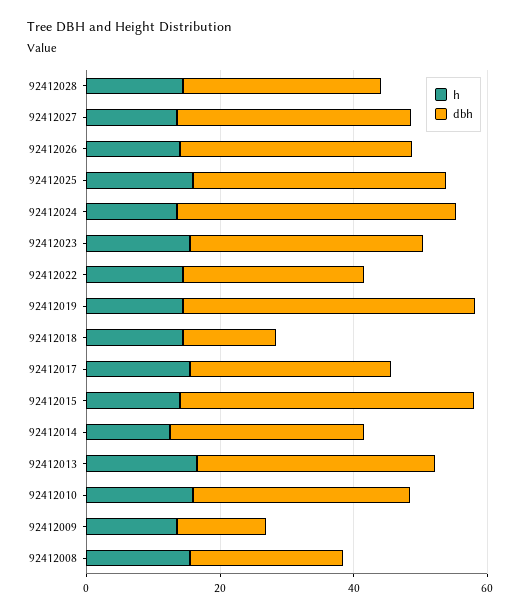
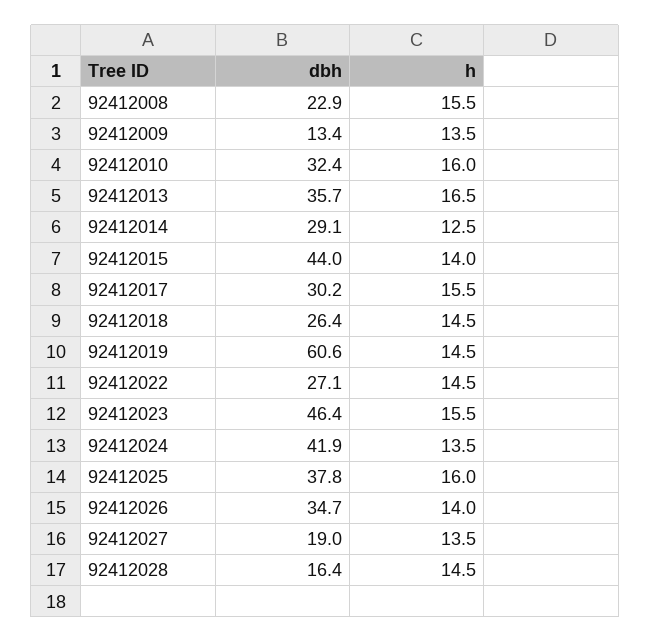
  {
    "h": {
      "92412028": 14.5,
      "92412027": 13.5,
      "92412026": 14,
      "92412025": 16,
      "92412024": 13.5,
      "92412023": 15.5,
      "92412022": 14.5,
      "92412019": 14.5,
      "92412018": 14.5,
      "92412017": 15.5,
      "92412015": 14,
      "92412014": 12.5,
      "92412013": 16.5,
      "92412010": 16,
      "92412009": 13.5,
      "92412008": 15.5
    },
    "dbh": {
-     "92412028": 30,
+     "92412028": 16.4,
-     "92412027": 35,
+     "92412027": 19,
      "92412026": 34.7,
      "92412025": 37.8,
      "92412024": 41.9,
-     "92412023": 35,
+     "92412023": 46.4,
      "92412022": 27.1,
-     "92412019": 45,
+     "92412019": 60.6,
-     "92412018": 15,
+     "92412018": 26.4,
      "92412017": 30.2,
      "92412015": 44,
      "92412014": 29.1,
      "92412013": 35.7,
      "92412010": 32.4,
      "92412009": 13.4,
      "92412008": 22.9
    }
  }

